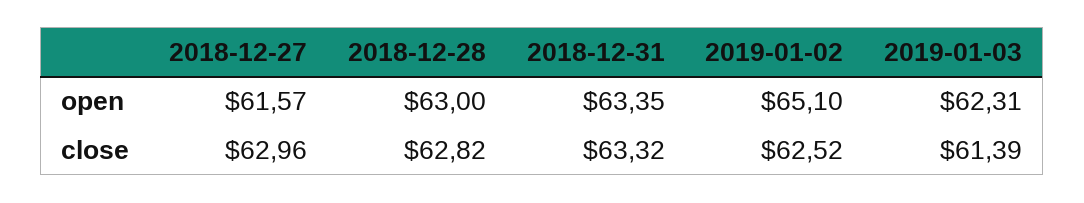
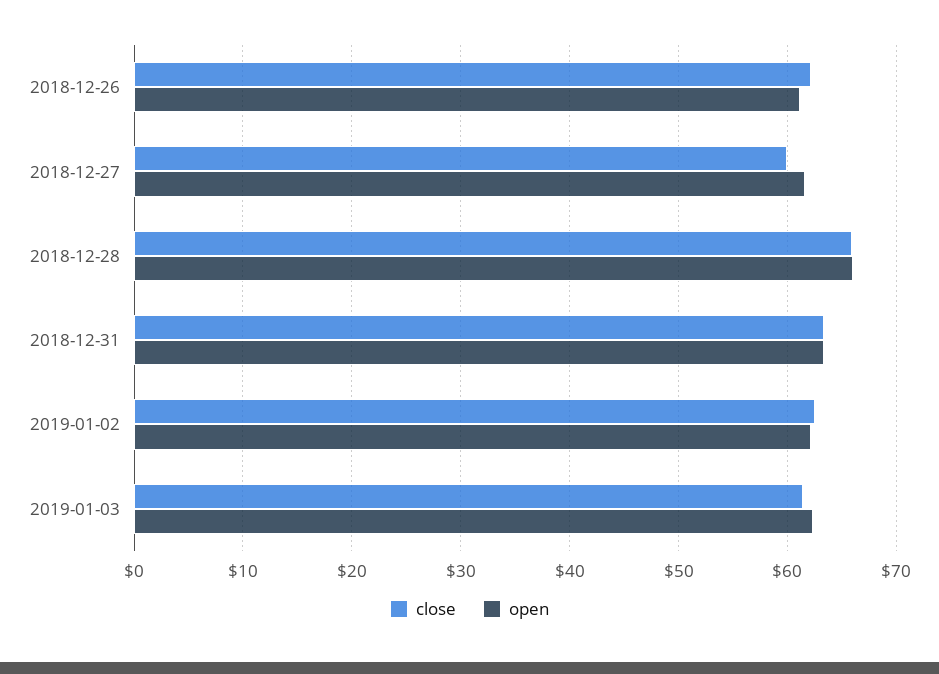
  {
    "open": {
      "2018-12-27": 61.57,
-     "2018-12-28": 63,
+     "2018-12-28": 66,
      "2018-12-31": 63.35,
-     "2019-01-02": 65.1,
+     "2019-01-02": 62,
-     "2019-01-03": 62.31
+     "2019-01-03": 62.31,
+     "2018-12-26": 61
    },
    "close": {
-     "2018-12-27": 62.96,
+     "2018-12-27": 60,
-     "2018-12-28": 62.82,
+     "2018-12-28": 66,
      "2018-12-31": 63.32,
      "2019-01-02": 62.52,
-     "2019-01-03": 61.39
+     "2019-01-03": 61.39,
+     "2018-12-26": 62
    }
  }

